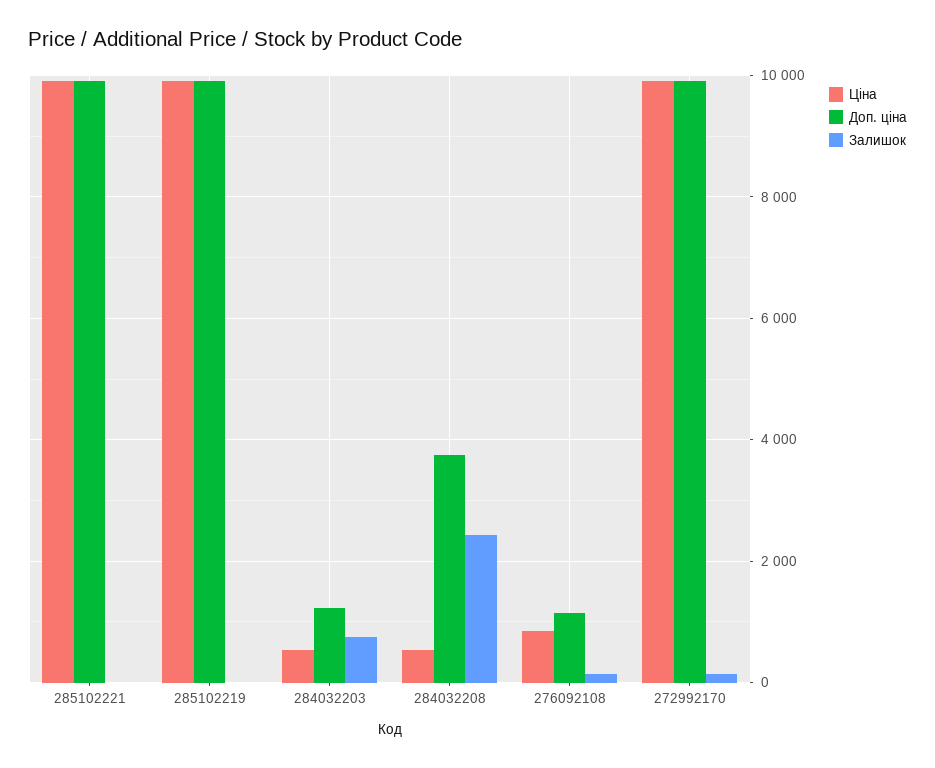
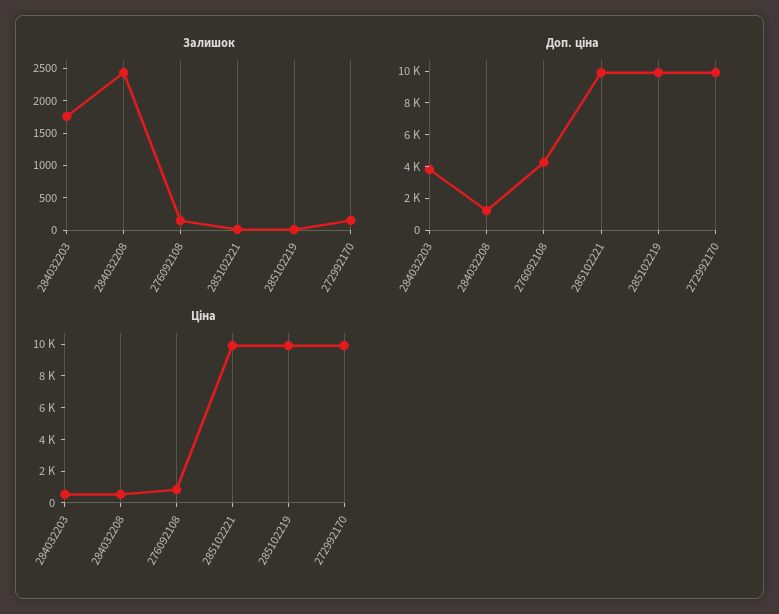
  {
    "Ціна": {
      "285102221": 10000,
      "285102219": 10000,
      "284032203": 600,
      "284032208": 600,
      "276092108": 800,
      "272992170": 10000
    },
    "Доп. ціна": {
      "285102221": 10000,
      "285102219": 10000,
-     "284032203": 1200,
+     "284032203": 4000,
-     "284032208": 3800,
+     "284032208": 1000,
-     "276092108": 1200,
+     "276092108": 4000,
      "272992170": 10000
    },
    "Залишок": {
      "285102221": 0,
      "285102219": 0,
-     "284032203": 800,
+     "284032203": 1750,
      "284032208": 2400,
      "276092108": 200,
      "272992170": 200
    }
  }

